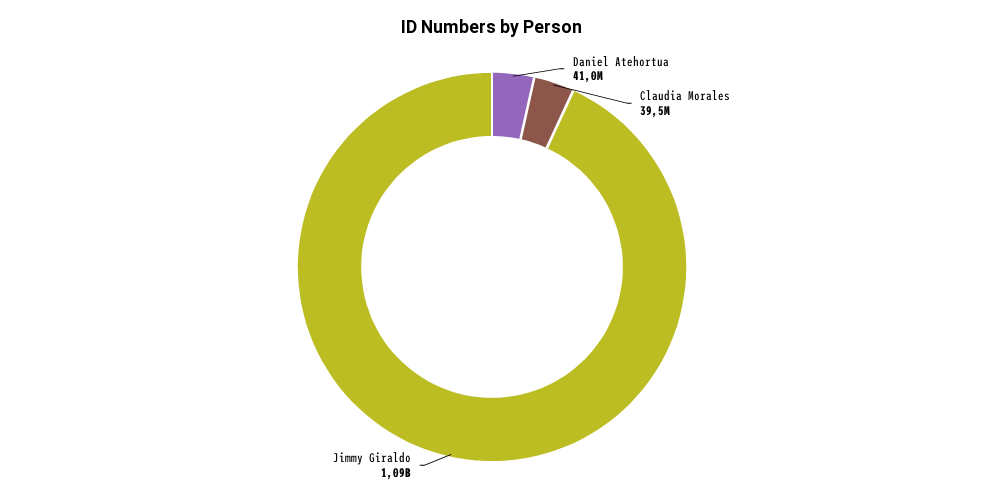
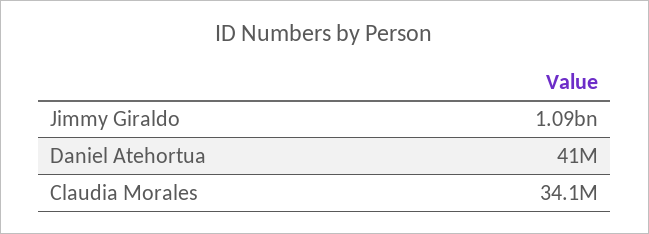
  {
    "Daniel Atehortua": 41000000,
-   "Claudia Morales": 39500000,
+   "Claudia Morales": 34100000,
    "Jimmy Giraldo": 1090000000
  }

